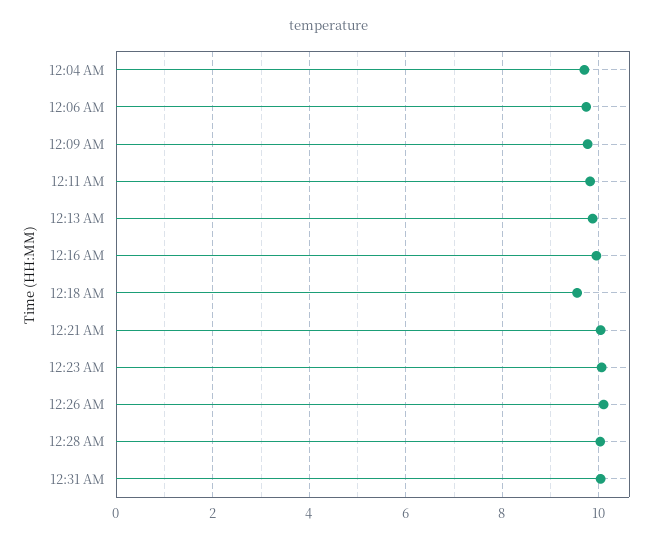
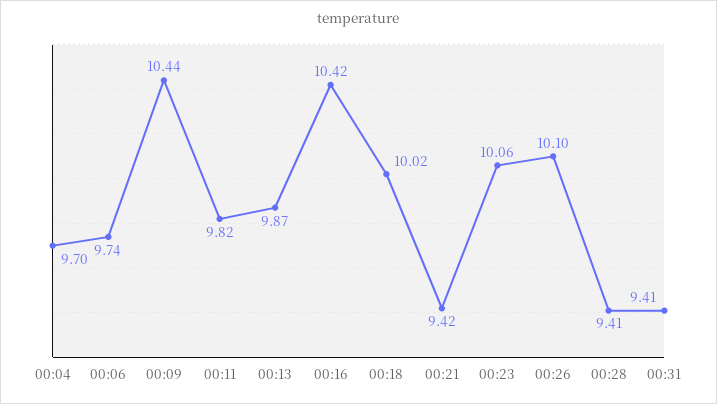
  {
    "12:04 AM": 9.7,
    "12:06 AM": 9.74,
-   "12:09 AM": 9.8,
+   "12:09 AM": 10.44,
    "12:11 AM": 9.82,
    "12:13 AM": 9.87,
-   "12:16 AM": 10,
+   "12:16 AM": 10.42,
-   "12:18 AM": 9.6,
+   "12:18 AM": 10.02,
-   "12:21 AM": 10,
+   "12:21 AM": 9.42,
    "12:23 AM": 10.06,
    "12:26 AM": 10.1,
-   "12:28 AM": 10,
+   "12:28 AM": 9.41,
-   "12:31 AM": 10
+   "12:31 AM": 9.41
  }

